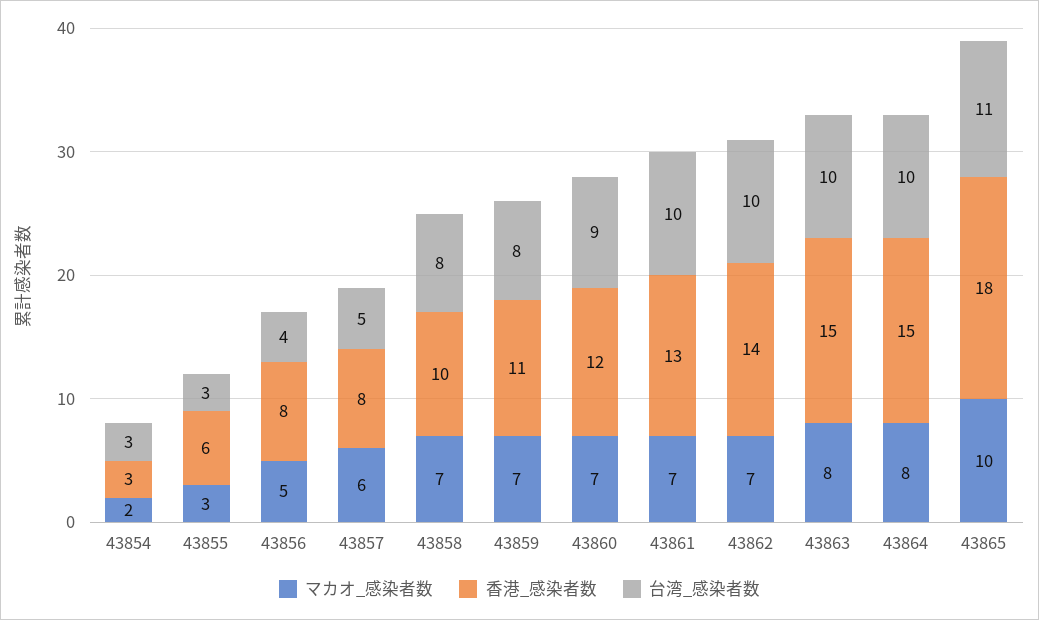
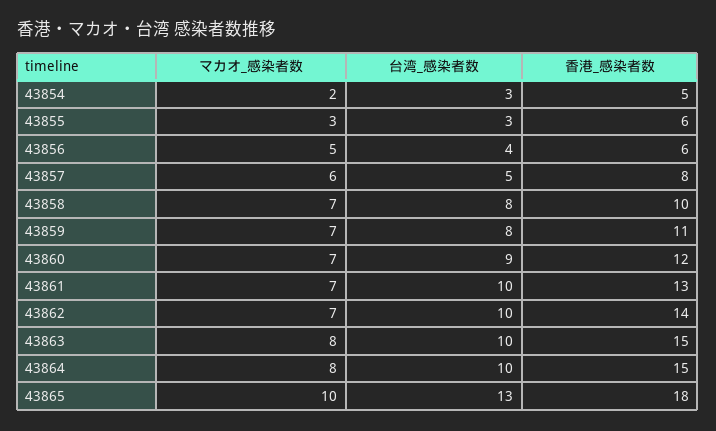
  {
    "マカオ_感染者数": {
      "43854": 2,
      "43855": 3,
      "43856": 5,
      "43857": 6,
      "43858": 7,
      "43859": 7,
      "43860": 7,
      "43861": 7,
      "43862": 7,
      "43863": 8,
      "43864": 8,
      "43865": 10
    },
    "香港_感染者数": {
-     "43854": 3,
+     "43854": 5,
      "43855": 6,
-     "43856": 8,
+     "43856": 6,
      "43857": 8,
      "43858": 10,
      "43859": 11,
      "43860": 12,
      "43861": 13,
      "43862": 14,
      "43863": 15,
      "43864": 15,
      "43865": 18
    },
    "台湾_感染者数": {
      "43854": 3,
      "43855": 3,
      "43856": 4,
      "43857": 5,
      "43858": 8,
      "43859": 8,
      "43860": 9,
      "43861": 10,
      "43862": 10,
      "43863": 10,
      "43864": 10,
-     "43865": 11
+     "43865": 13
    }
  }

